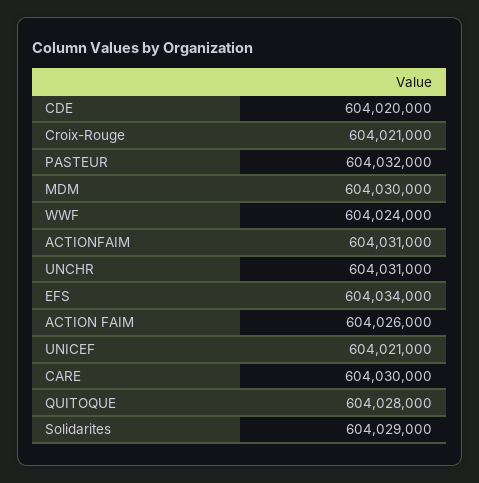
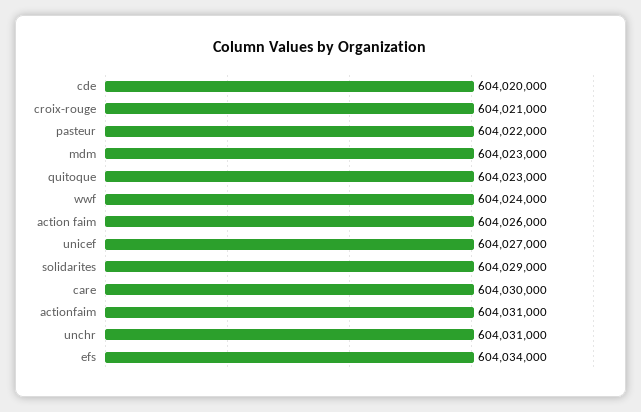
  {
    "CDE": 604020000,
    "Croix-Rouge": 604021000,
-   "PASTEUR": 604032000,
+   "PASTEUR": 604022000,
-   "MDM": 604030000,
+   "MDM": 604023000,
    "WWF": 604024000,
    "ACTIONFAIM": 604031000,
    "UNCHR": 604031000,
    "EFS": 604034000,
    "ACTION FAIM": 604026000,
-   "UNICEF": 604021000,
+   "UNICEF": 604027000,
    "CARE": 604030000,
-   "QUITOQUE": 604028000,
+   "QUITOQUE": 604023000,
    "Solidarites": 604029000
  }

